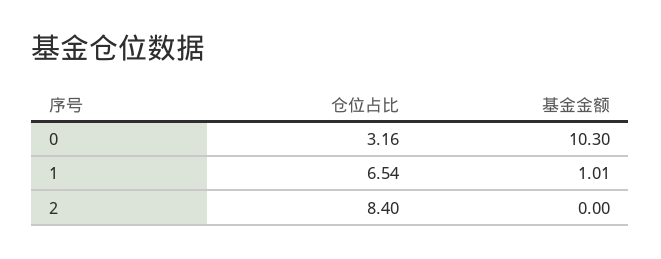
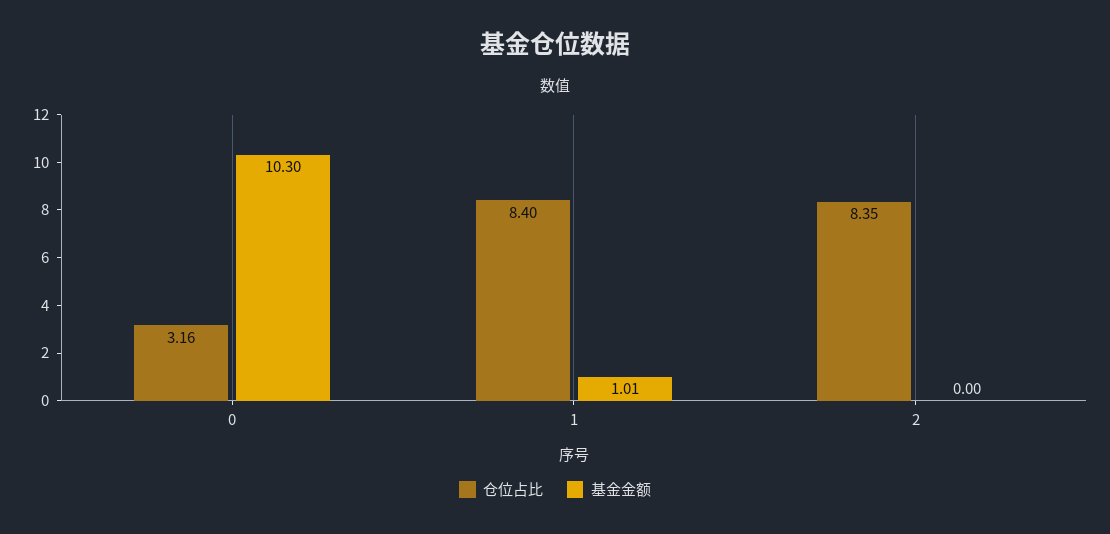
  {
    "仓位占比": {
      "0": 3.16,
-     "1": 6.54,
+     "1": 8.4,
-     "2": 8.4
+     "2": 8.35
    },
    "基金金额": {
      "0": 10.3,
      "1": 1.01,
      "2": 0
    }
  }

